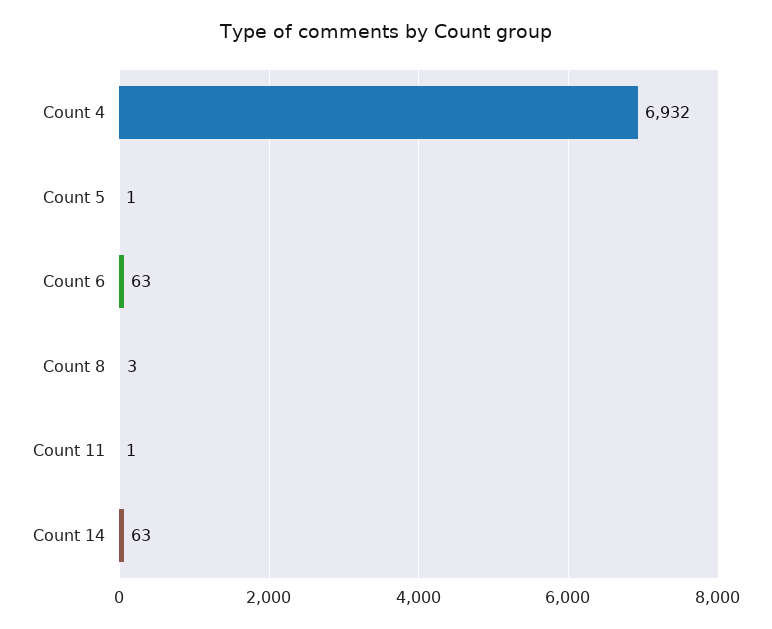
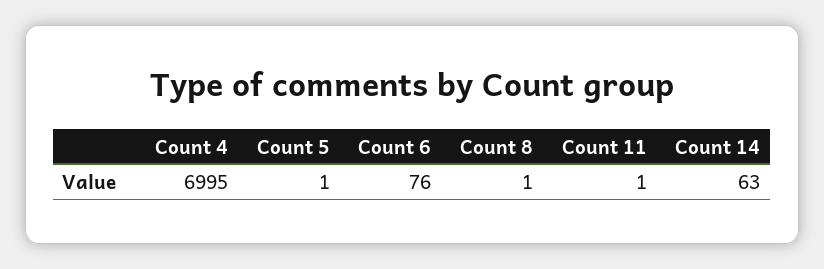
  {
-   "Count 4": 6932,
+   "Count 4": 6995,
    "Count 5": 1,
-   "Count 6": 63,
+   "Count 6": 76,
-   "Count 8": 3,
+   "Count 8": 1,
    "Count 11": 1,
    "Count 14": 63
  }

